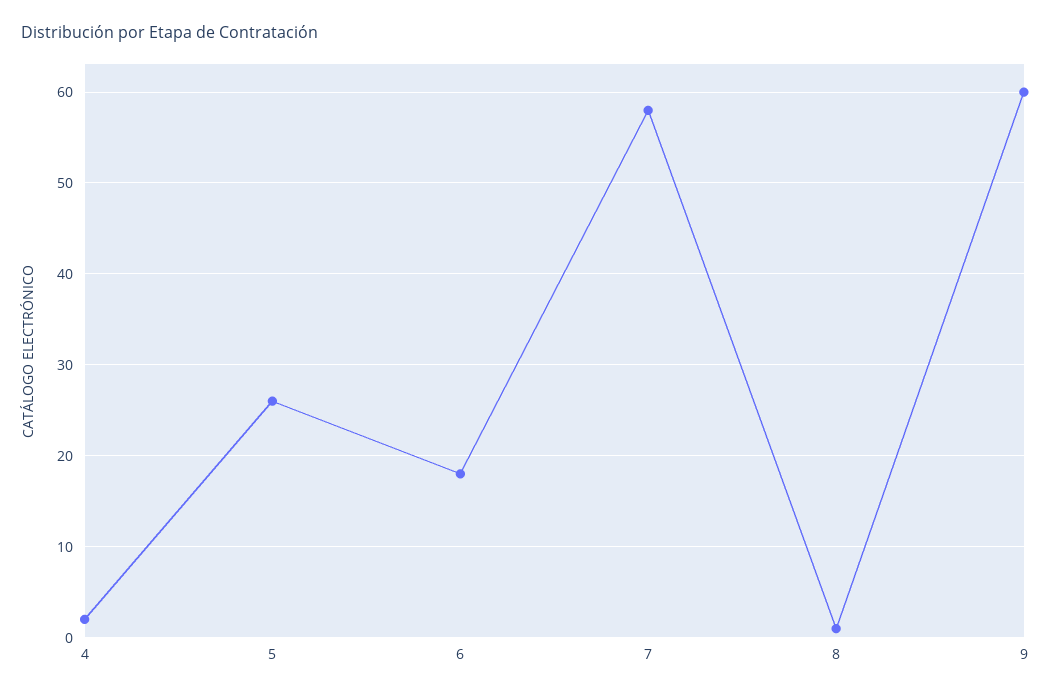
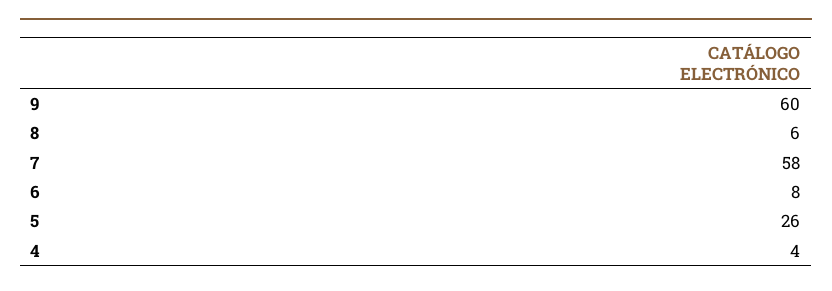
  {
-   "4": 2,
+   "4": 4,
    "5": 26,
-   "6": 18,
+   "6": 8,
    "7": 58,
-   "8": 1,
+   "8": 6,
    "9": 60
  }

